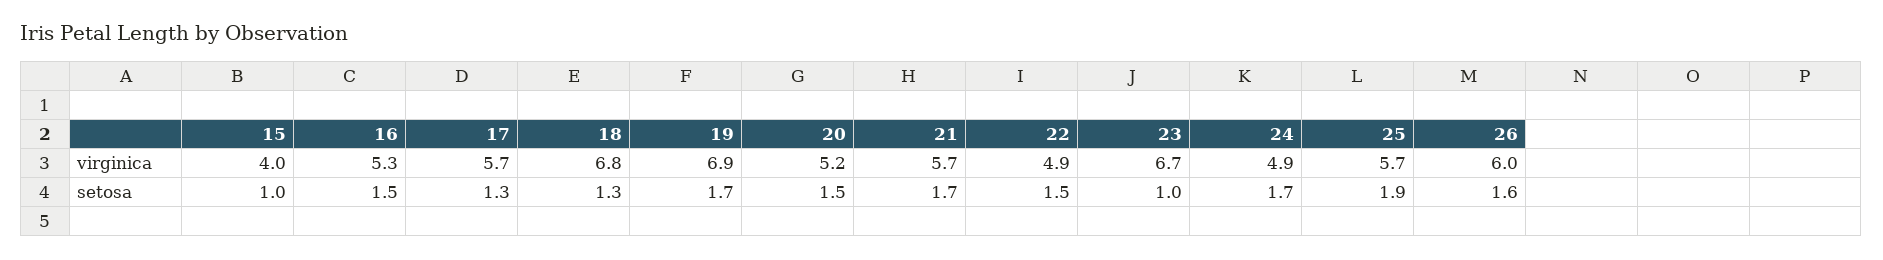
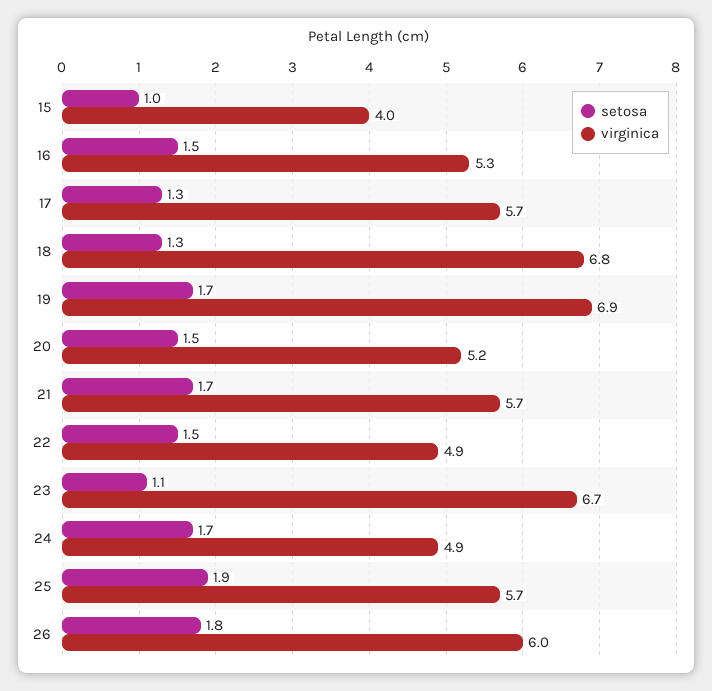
  {
    "virginica": {
      "15": 4,
      "16": 5.3,
      "17": 5.7,
      "18": 6.8,
      "19": 6.9,
      "20": 5.2,
      "21": 5.7,
      "22": 4.9,
      "23": 6.7,
      "24": 4.9,
      "25": 5.7,
      "26": 6
    },
    "setosa": {
      "15": 1,
      "16": 1.5,
      "17": 1.3,
      "18": 1.3,
      "19": 1.7,
      "20": 1.5,
      "21": 1.7,
      "22": 1.5,
-     "23": 1,
+     "23": 1.1,
      "24": 1.7,
      "25": 1.9,
-     "26": 1.6
+     "26": 1.8
    }
  }

